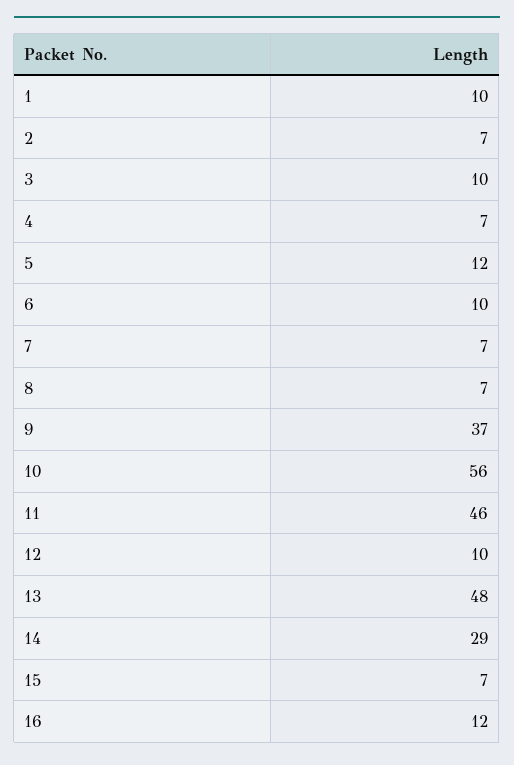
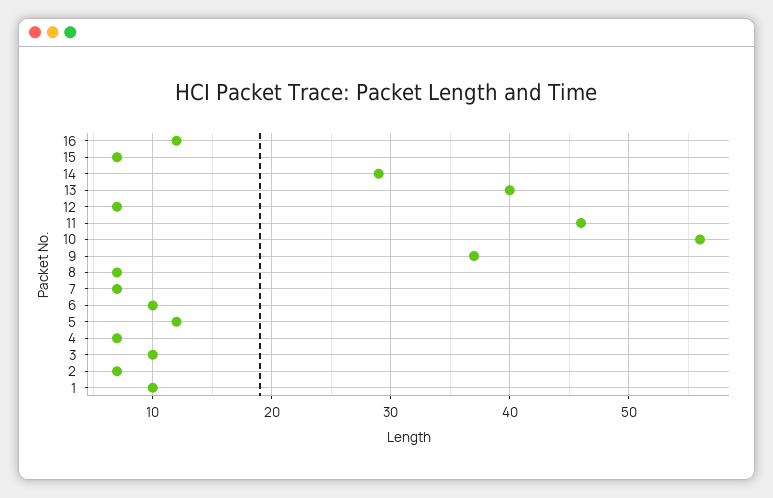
  {
    "1": 10,
    "2": 7,
    "3": 10,
    "4": 7,
    "5": 12,
    "6": 10,
    "7": 7,
    "8": 7,
    "9": 37,
    "10": 56,
    "11": 46,
-   "12": 10,
+   "12": 7,
-   "13": 48,
+   "13": 40,
    "14": 29,
    "15": 7,
    "16": 12
  }

